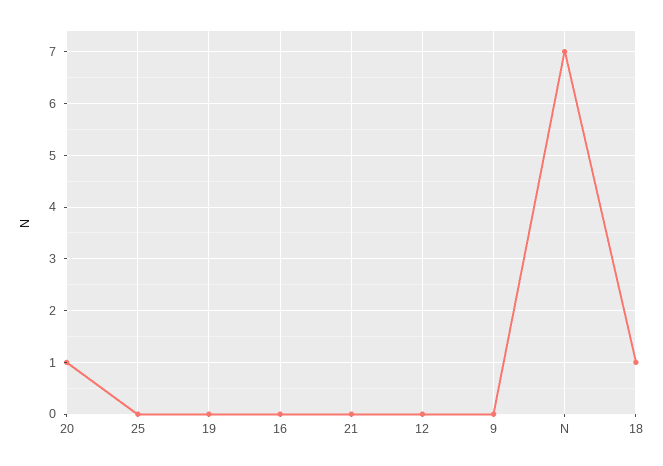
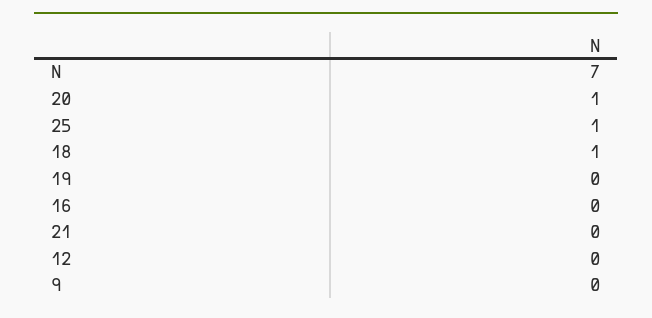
  {
    "20": 1,
-   "25": 0,
+   "25": 1,
    "19": 0,
    "16": 0,
    "21": 0,
    "12": 0,
    "9": 0,
    "N": 7,
    "18": 1
  }

